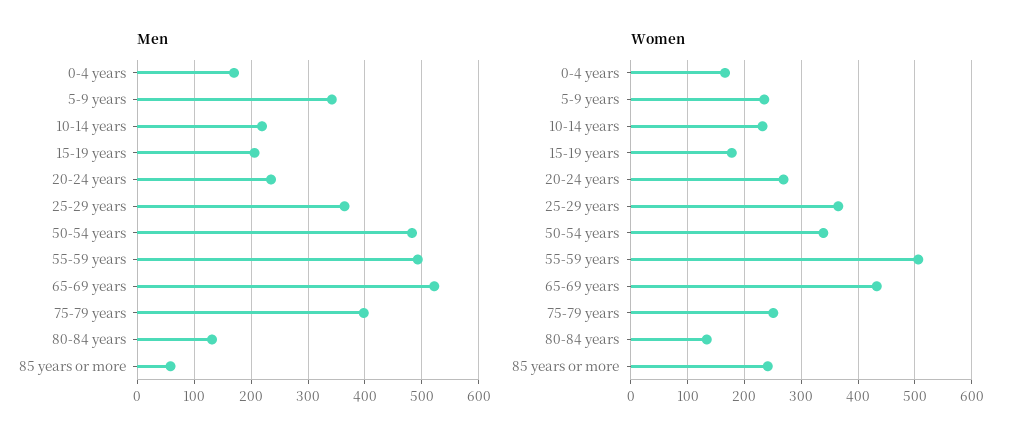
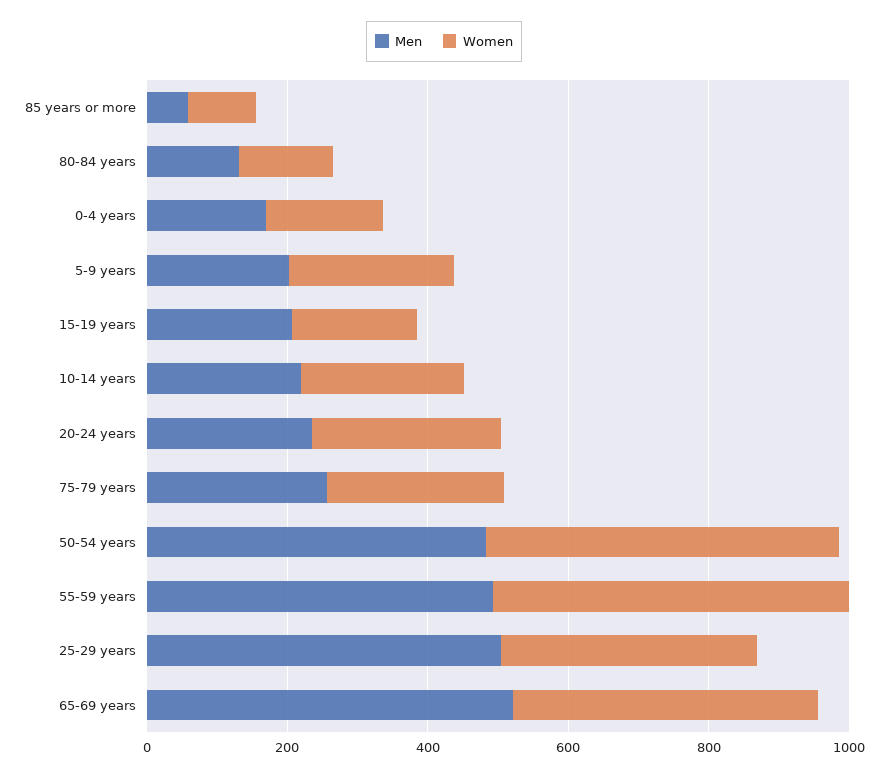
  {
    "Men": {
      "0-4 years": 180,
-     "5-9 years": 340,
+     "5-9 years": 200,
      "10-14 years": 220,
      "15-19 years": 200,
      "20-24 years": 240,
-     "25-29 years": 360,
+     "25-29 years": 500,
      "50-54 years": 480,
      "55-59 years": 500,
      "65-69 years": 520,
-     "75-79 years": 400,
+     "75-79 years": 250,
      "80-84 years": 140,
      "85 years or more": 60
    },
    "Women": {
      "0-4 years": 160,
      "5-9 years": 240,
      "10-14 years": 240,
      "15-19 years": 180,
      "20-24 years": 260,
      "25-29 years": 360,
-     "50-54 years": 340,
+     "50-54 years": 500,
      "55-59 years": 500,
      "65-69 years": 440,
      "75-79 years": 260,
      "80-84 years": 140,
-     "85 years or more": 240
+     "85 years or more": 100
    }
  }

